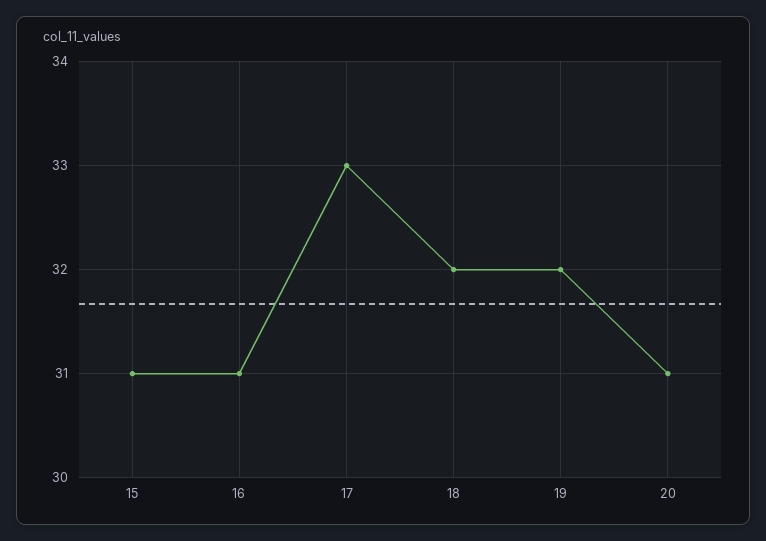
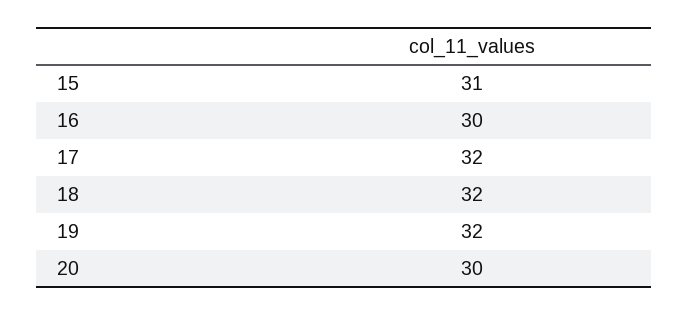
  {
    "15": 31,
-   "16": 31,
+   "16": 30,
-   "17": 33,
+   "17": 32,
    "18": 32,
    "19": 32,
-   "20": 31
+   "20": 30
  }

